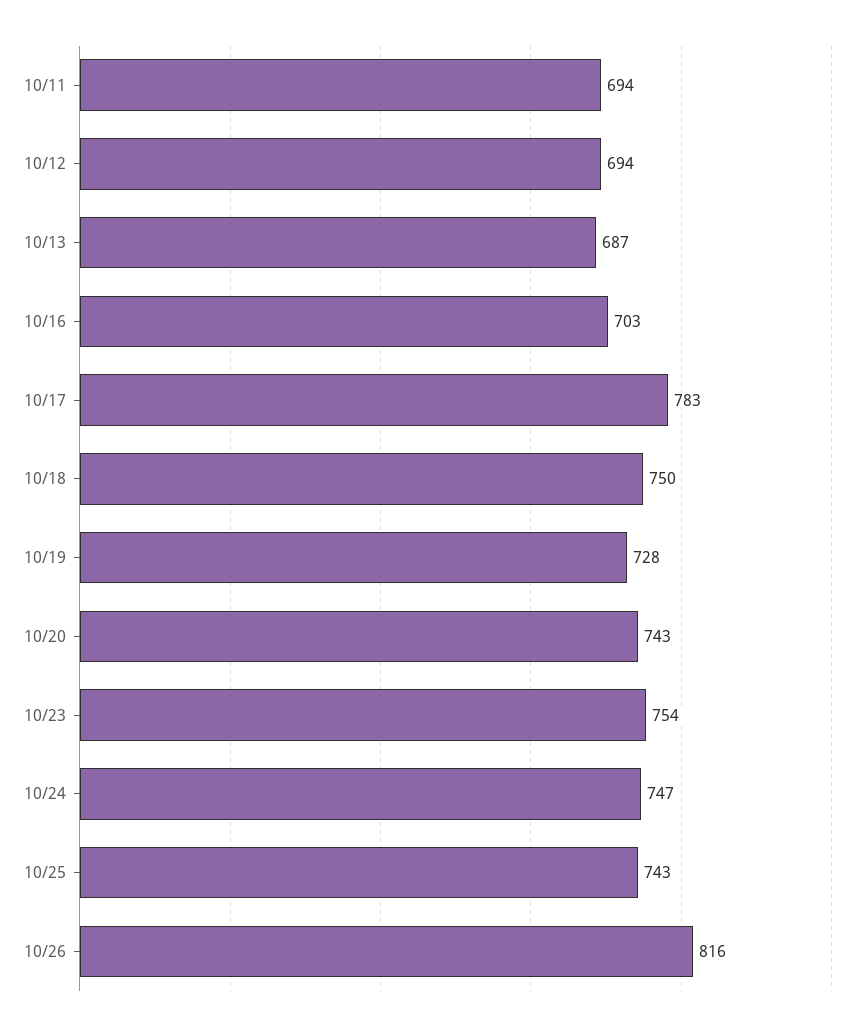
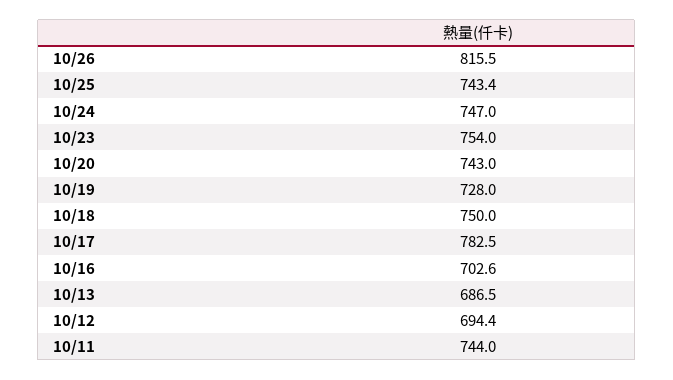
  {
-   "10/11": 694,
+   "10/11": 744,
    "10/12": 694.4,
    "10/13": 686.5,
    "10/16": 702.6,
    "10/17": 782.5,
    "10/18": 750,
    "10/19": 728,
    "10/20": 743,
    "10/23": 754,
    "10/24": 747,
    "10/25": 743.4,
    "10/26": 815.5
  }

